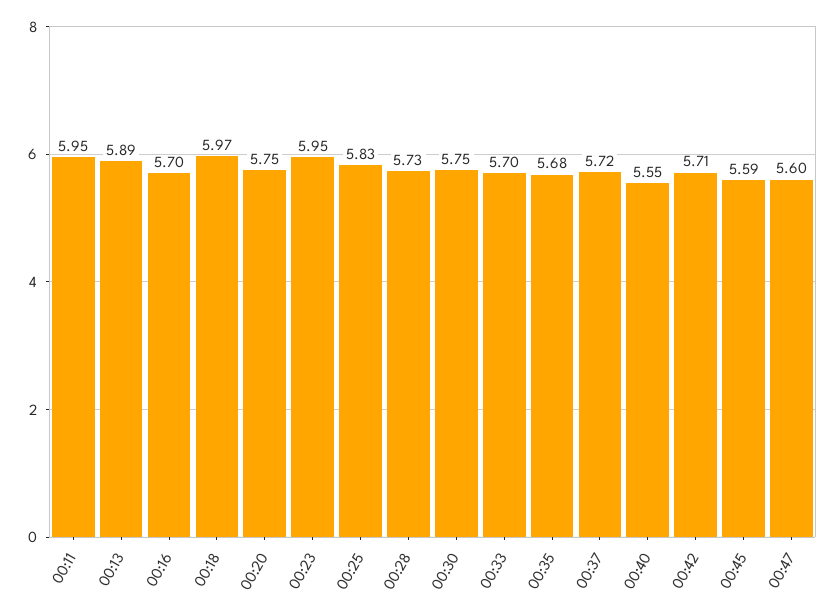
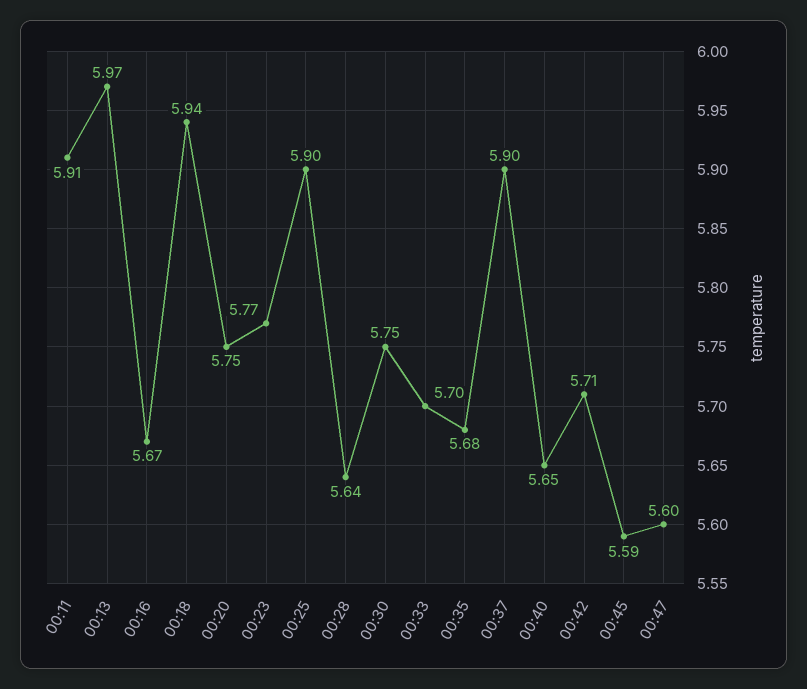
  {
-   "00:11": 5.95,
+   "00:11": 5.91,
-   "00:13": 5.89,
+   "00:13": 5.97,
-   "00:16": 5.7,
+   "00:16": 5.67,
-   "00:18": 5.97,
+   "00:18": 5.94,
    "00:20": 5.75,
-   "00:23": 5.95,
+   "00:23": 5.77,
-   "00:25": 5.83,
+   "00:25": 5.9,
-   "00:28": 5.73,
+   "00:28": 5.64,
    "00:30": 5.75,
    "00:33": 5.7,
    "00:35": 5.68,
-   "00:37": 5.72,
+   "00:37": 5.9,
-   "00:40": 5.55,
+   "00:40": 5.65,
    "00:42": 5.71,
    "00:45": 5.59,
    "00:47": 5.6
  }

